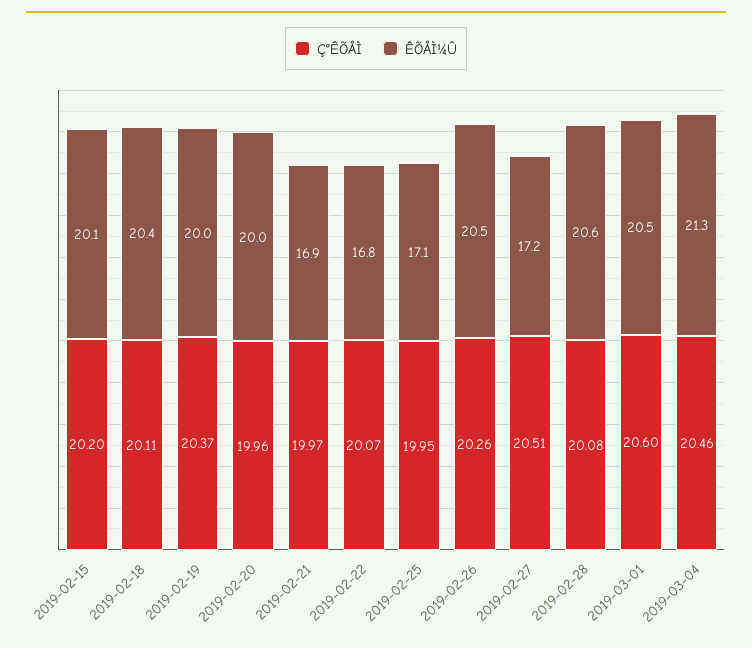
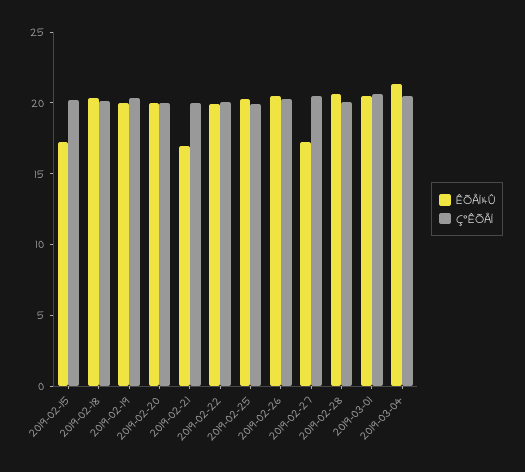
  {
    "Ç°ÊÕÅÌ": {
      "2019-02-15": 20.2,
      "2019-02-18": 20.11,
      "2019-02-19": 20.37,
      "2019-02-20": 19.96,
      "2019-02-21": 19.97,
      "2019-02-22": 20.07,
      "2019-02-25": 19.95,
      "2019-02-26": 20.26,
      "2019-02-27": 20.51,
      "2019-02-28": 20.08,
      "2019-03-01": 20.6,
      "2019-03-04": 20.46
    },
    "ÊÕÅÌ¼Û": {
-     "2019-02-15": 20.1,
+     "2019-02-15": 17,
      "2019-02-18": 20.4,
      "2019-02-19": 20,
      "2019-02-20": 20,
      "2019-02-21": 16.9,
-     "2019-02-22": 16.8,
+     "2019-02-22": 20,
-     "2019-02-25": 17.1,
+     "2019-02-25": 20,
      "2019-02-26": 20.5,
      "2019-02-27": 17.2,
      "2019-02-28": 20.6,
      "2019-03-01": 20.5,
      "2019-03-04": 21.3
    }
  }

